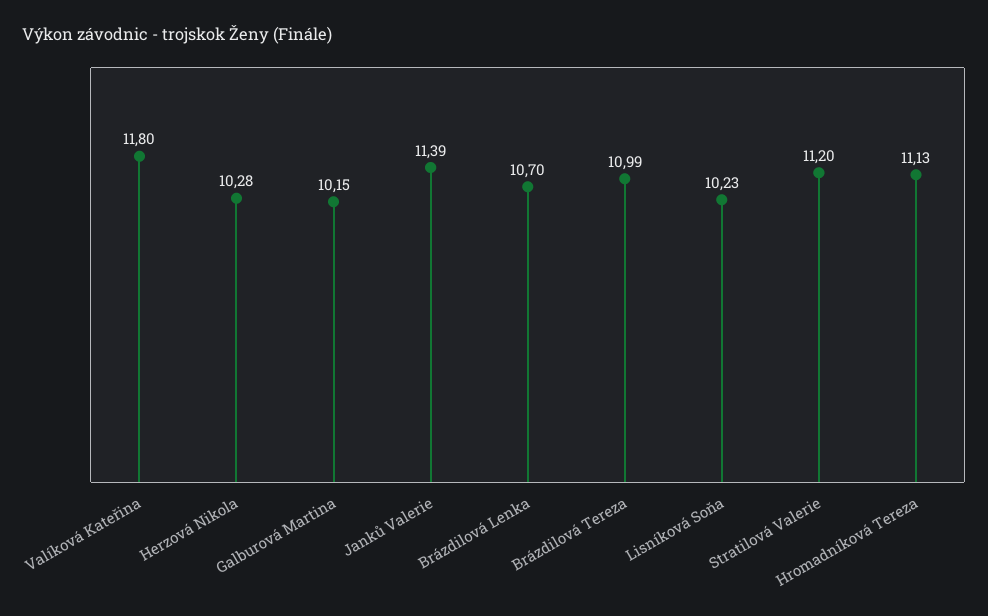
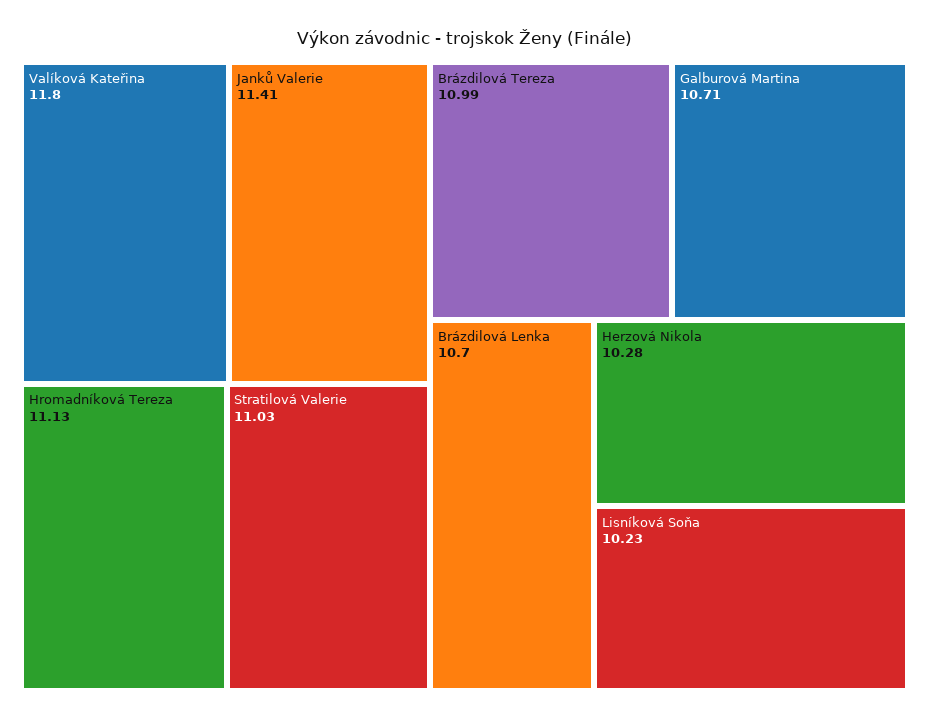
  {
    "Valíková Kateřina": 11.8,
    "Herzová Nikola": 10.28,
-   "Galburová Martina": 10.15,
+   "Galburová Martina": 10.71,
-   "Janků Valerie": 11.39,
+   "Janků Valerie": 11.41,
    "Brázdilová Lenka": 10.7,
    "Brázdilová Tereza": 10.99,
    "Lisníková Soňa": 10.23,
-   "Stratilová Valerie": 11.2,
+   "Stratilová Valerie": 11.03,
    "Hromadníková Tereza": 11.13
  }

